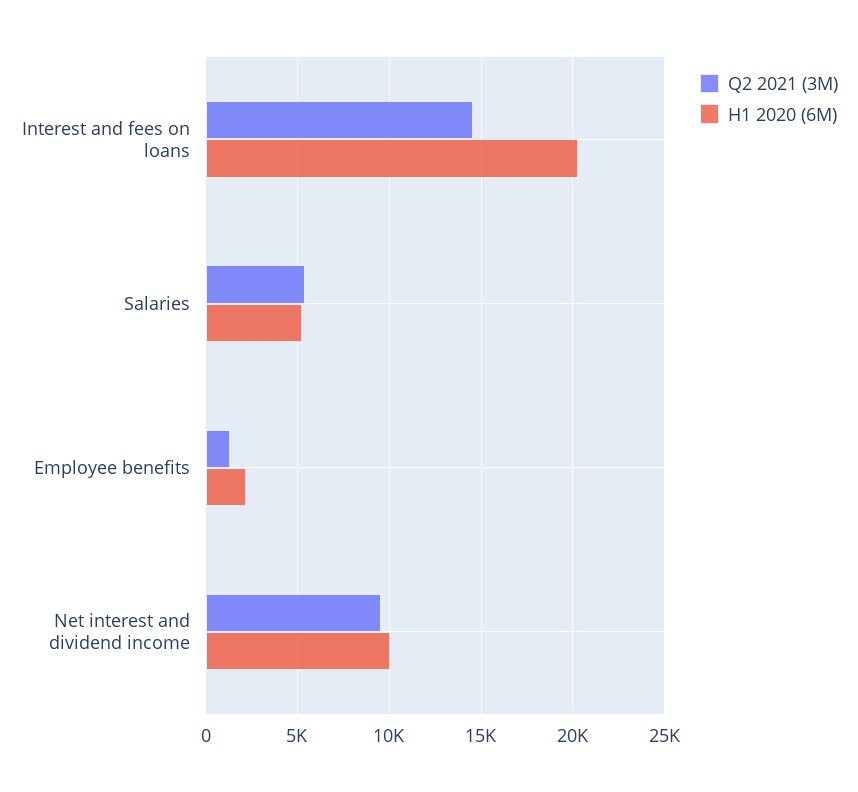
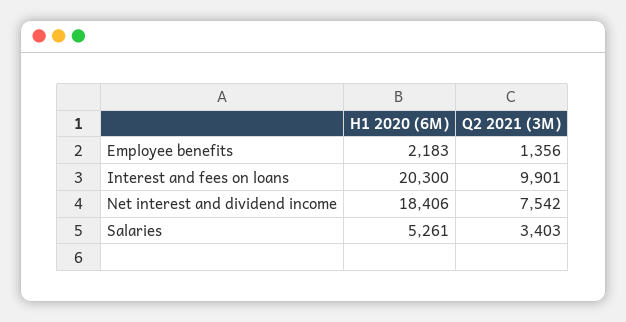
  {
    "Q2 2021 (3M)": {
-     "Interest and fees on loans": 14500,
+     "Interest and fees on loans": 9901,
-     "Salaries": 5500,
+     "Salaries": 3403,
      "Employee benefits": 1356,
-     "Net interest and dividend income": 9500
+     "Net interest and dividend income": 7542
    },
    "H1 2020 (6M)": {
      "Interest and fees on loans": 20300,
      "Salaries": 5261,
      "Employee benefits": 2183,
-     "Net interest and dividend income": 10000
+     "Net interest and dividend income": 18406
    }
  }

